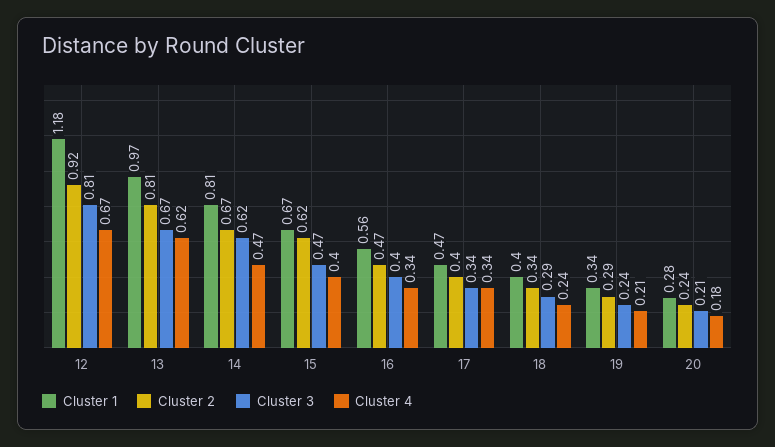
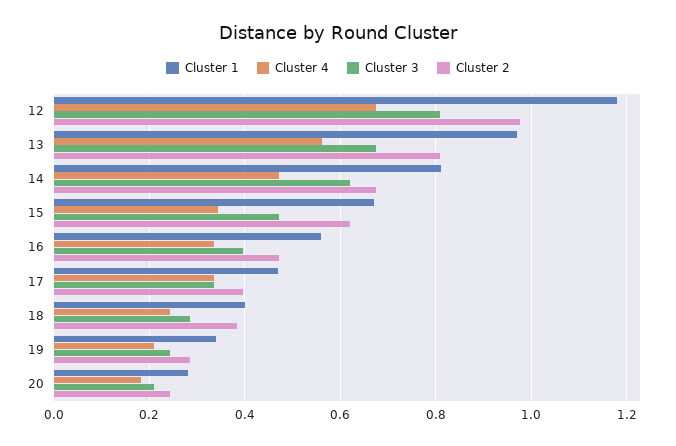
  {
    "Cluster 1": {
      "12": 1.18,
      "13": 0.97,
      "14": 0.81,
      "15": 0.67,
      "16": 0.56,
      "17": 0.47,
      "18": 0.4,
      "19": 0.34,
      "20": 0.28
    },
    "Cluster 2": {
-     "12": 0.92,
+     "12": 0.98,
      "13": 0.81,
      "14": 0.67,
      "15": 0.62,
      "16": 0.47,
      "17": 0.4,
-     "18": 0.34,
+     "18": 0.38,
      "19": 0.29,
      "20": 0.24
    },
    "Cluster 3": {
      "12": 0.81,
      "13": 0.67,
      "14": 0.62,
      "15": 0.47,
      "16": 0.4,
      "17": 0.34,
      "18": 0.29,
      "19": 0.24,
      "20": 0.21
    },
    "Cluster 4": {
      "12": 0.67,
-     "13": 0.62,
+     "13": 0.56,
      "14": 0.47,
-     "15": 0.4,
+     "15": 0.34,
      "16": 0.34,
      "17": 0.34,
      "18": 0.24,
      "19": 0.21,
      "20": 0.18
    }
  }

